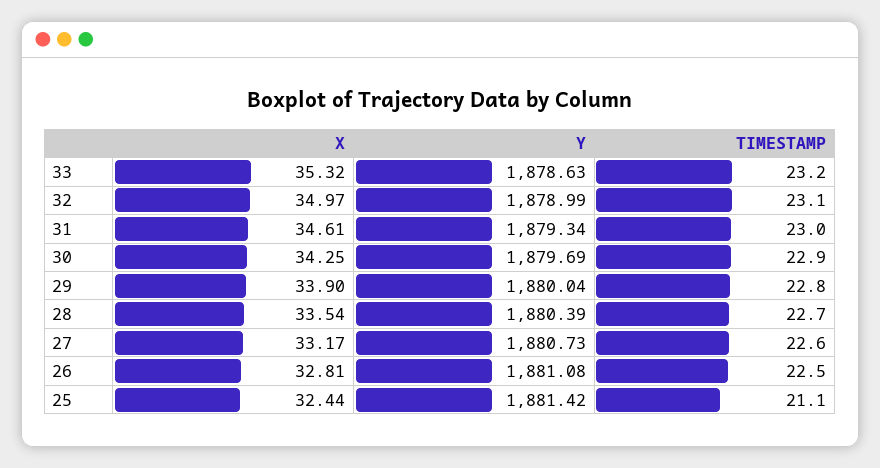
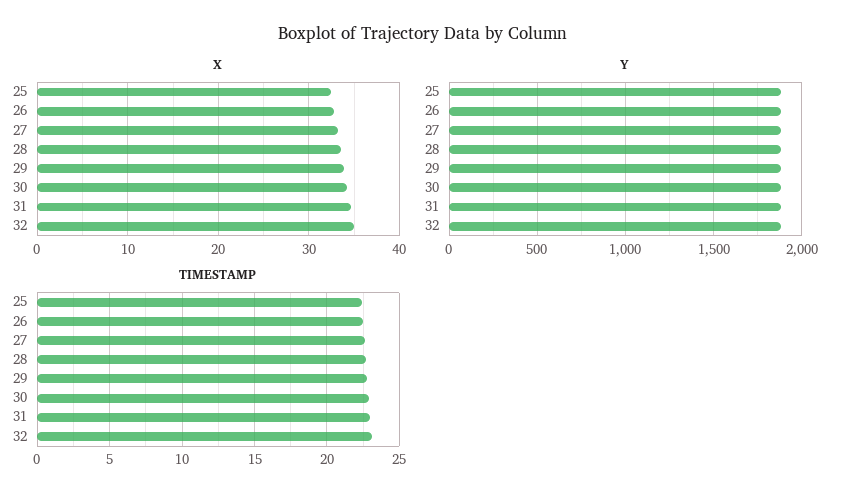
  {
    "X": {
-     "33": 35.32,
      "32": 34.97,
      "31": 34.61,
      "30": 34.25,
      "29": 33.9,
      "28": 33.54,
      "27": 33.17,
      "26": 32.81,
      "25": 32.44
    },
    "Y": {
-     "33": 1878.63,
      "32": 1878.99,
      "31": 1879.34,
      "30": 1879.69,
      "29": 1880.04,
      "28": 1880.39,
      "27": 1880.73,
      "26": 1881.08,
      "25": 1881.42
    },
    "TIMESTAMP": {
-     "33": 23.2,
      "32": 23.1,
      "31": 23,
      "30": 22.9,
      "29": 22.8,
      "28": 22.7,
      "27": 22.6,
      "26": 22.5,
-     "25": 21.1
+     "25": 22.5
    }
  }

